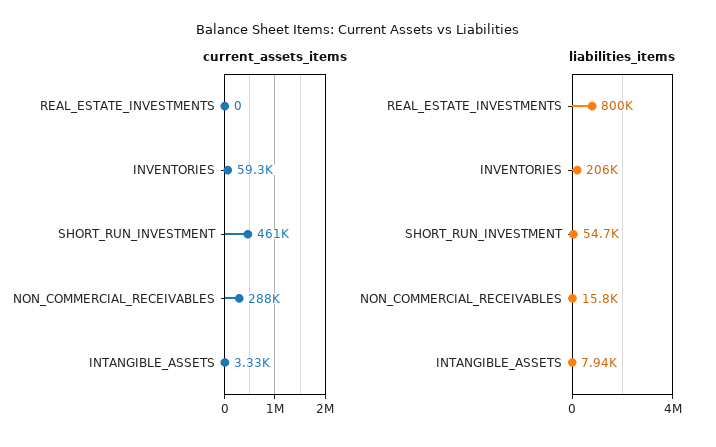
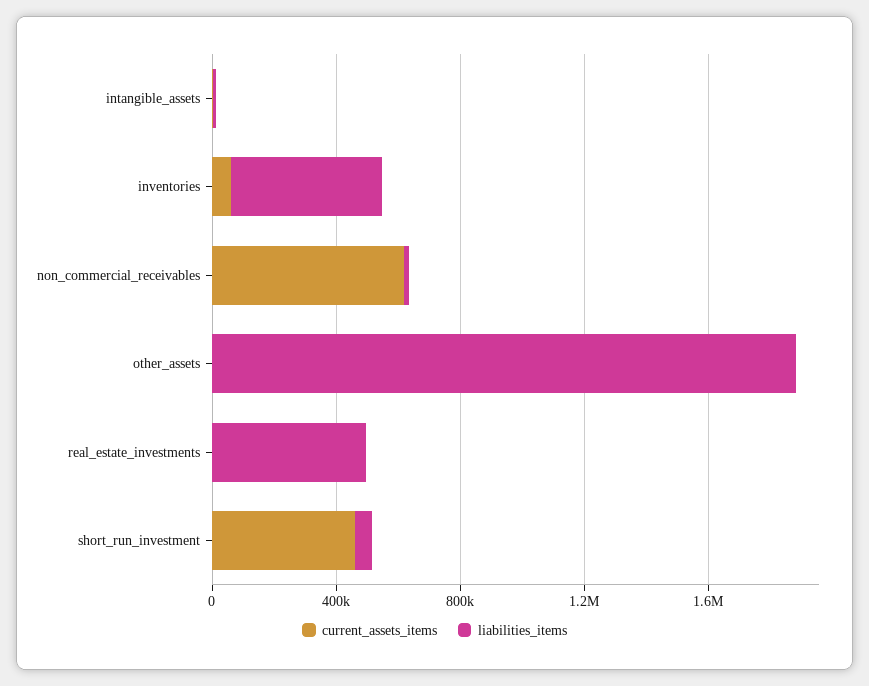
  {
    "current_assets_items": {
      "REAL_ESTATE_INVESTMENTS": 0,
      "INVENTORIES": 59300,
      "SHORT_RUN_INVESTMENT": 461000,
-     "NON_COMMERCIAL_RECEIVABLES": 288000,
+     "NON_COMMERCIAL_RECEIVABLES": 600000,
-     "INTANGIBLE_ASSETS": 3330
+     "INTANGIBLE_ASSETS": 3330,
+     "other_assets": 0
    },
    "liabilities_items": {
-     "REAL_ESTATE_INVESTMENTS": 800000,
+     "REAL_ESTATE_INVESTMENTS": 500000,
-     "INVENTORIES": 206000,
+     "INVENTORIES": 500000,
      "SHORT_RUN_INVESTMENT": 54700,
      "NON_COMMERCIAL_RECEIVABLES": 15800,
-     "INTANGIBLE_ASSETS": 7940
+     "INTANGIBLE_ASSETS": 7940,
+     "other_assets": 1900000
    }
  }

